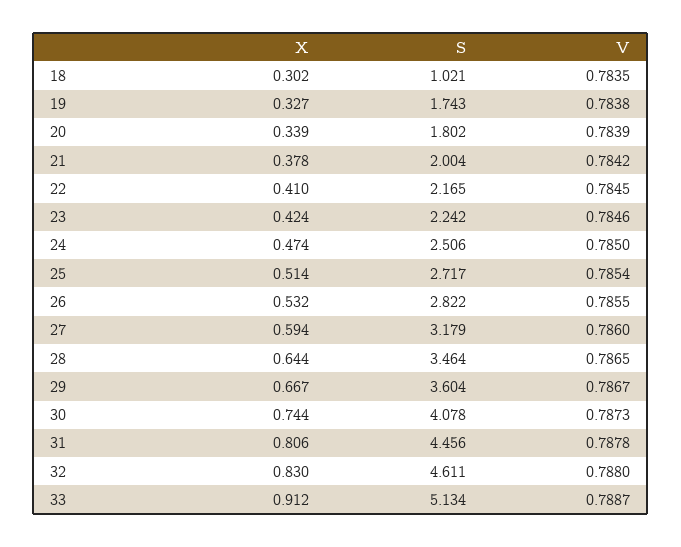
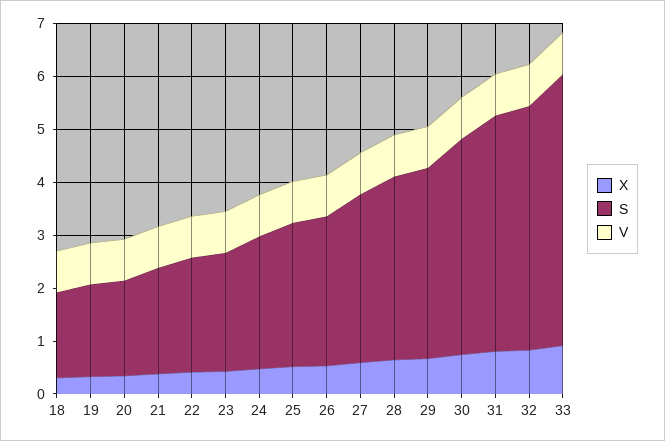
  {
    "X": {
      "18": 0.302,
      "19": 0.327,
      "20": 0.339,
      "21": 0.378,
      "22": 0.41,
      "23": 0.424,
      "24": 0.474,
      "25": 0.514,
      "26": 0.532,
      "27": 0.594,
      "28": 0.644,
      "29": 0.667,
      "30": 0.744,
      "31": 0.806,
      "32": 0.83,
      "33": 0.912
    },
    "S": {
-     "18": 1.021,
+     "18": 1.6,
      "19": 1.743,
      "20": 1.802,
      "21": 2.004,
      "22": 2.165,
      "23": 2.242,
      "24": 2.506,
      "25": 2.717,
      "26": 2.822,
      "27": 3.179,
      "28": 3.464,
      "29": 3.604,
      "30": 4.078,
      "31": 4.456,
      "32": 4.611,
      "33": 5.134
    },
    "V": {
      "18": 0.7835,
      "19": 0.7838,
      "20": 0.7839,
      "21": 0.7842,
      "22": 0.7845,
      "23": 0.7846,
      "24": 0.785,
      "25": 0.7854,
      "26": 0.7855,
      "27": 0.786,
      "28": 0.7865,
      "29": 0.7867,
      "30": 0.7873,
      "31": 0.7878,
      "32": 0.788,
      "33": 0.7887
    }
  }

